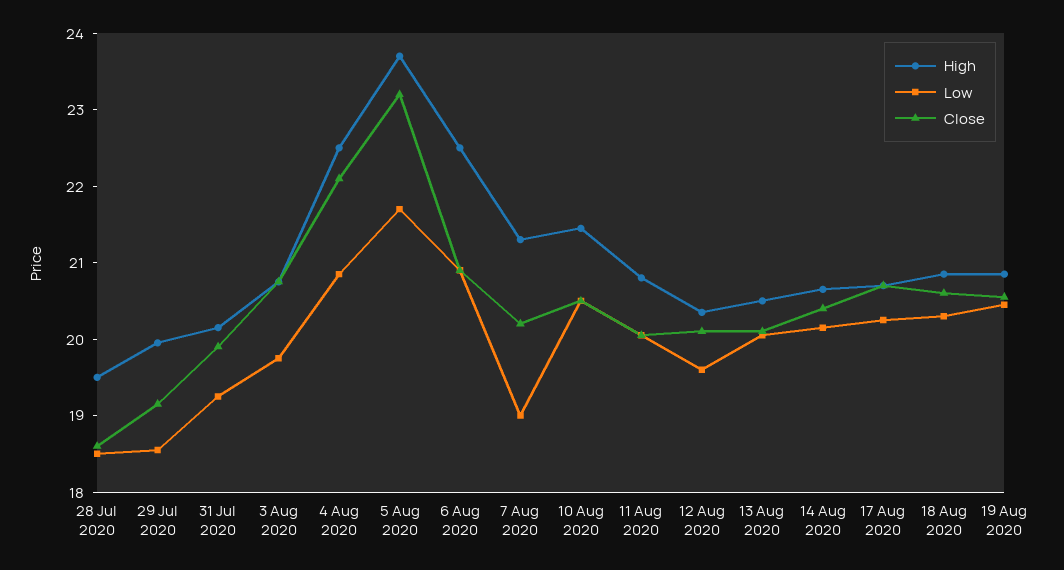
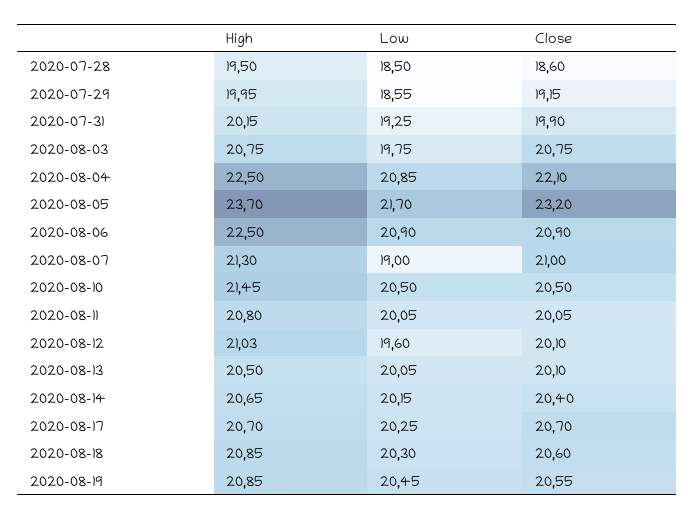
  {
    "High": {
      "28 Jul 2020": 19.5,
      "29 Jul 2020": 19.95,
      "31 Jul 2020": 20.15,
      "3 Aug 2020": 20.75,
      "4 Aug 2020": 22.5,
      "5 Aug 2020": 23.7,
      "6 Aug 2020": 22.5,
      "7 Aug 2020": 21.3,
      "10 Aug 2020": 21.45,
      "11 Aug 2020": 20.8,
-     "12 Aug 2020": 20.4,
+     "12 Aug 2020": 21.03,
      "13 Aug 2020": 20.5,
      "14 Aug 2020": 20.65,
      "17 Aug 2020": 20.7,
      "18 Aug 2020": 20.85,
      "19 Aug 2020": 20.85
    },
    "Low": {
      "28 Jul 2020": 18.5,
      "29 Jul 2020": 18.55,
      "31 Jul 2020": 19.25,
      "3 Aug 2020": 19.75,
      "4 Aug 2020": 20.85,
      "5 Aug 2020": 21.7,
      "6 Aug 2020": 20.9,
      "7 Aug 2020": 19,
      "10 Aug 2020": 20.5,
      "11 Aug 2020": 20.05,
      "12 Aug 2020": 19.6,
      "13 Aug 2020": 20.05,
      "14 Aug 2020": 20.15,
      "17 Aug 2020": 20.25,
      "18 Aug 2020": 20.3,
      "19 Aug 2020": 20.45
    },
    "Close": {
      "28 Jul 2020": 18.6,
      "29 Jul 2020": 19.15,
      "31 Jul 2020": 19.9,
      "3 Aug 2020": 20.75,
      "4 Aug 2020": 22.1,
      "5 Aug 2020": 23.2,
      "6 Aug 2020": 20.9,
-     "7 Aug 2020": 20.2,
+     "7 Aug 2020": 21,
      "10 Aug 2020": 20.5,
      "11 Aug 2020": 20.05,
      "12 Aug 2020": 20.1,
      "13 Aug 2020": 20.1,
      "14 Aug 2020": 20.4,
      "17 Aug 2020": 20.7,
      "18 Aug 2020": 20.6,
      "19 Aug 2020": 20.55
    }
  }

